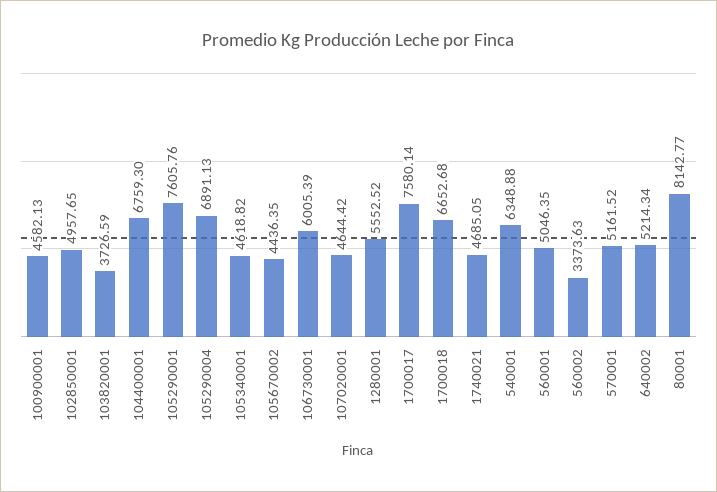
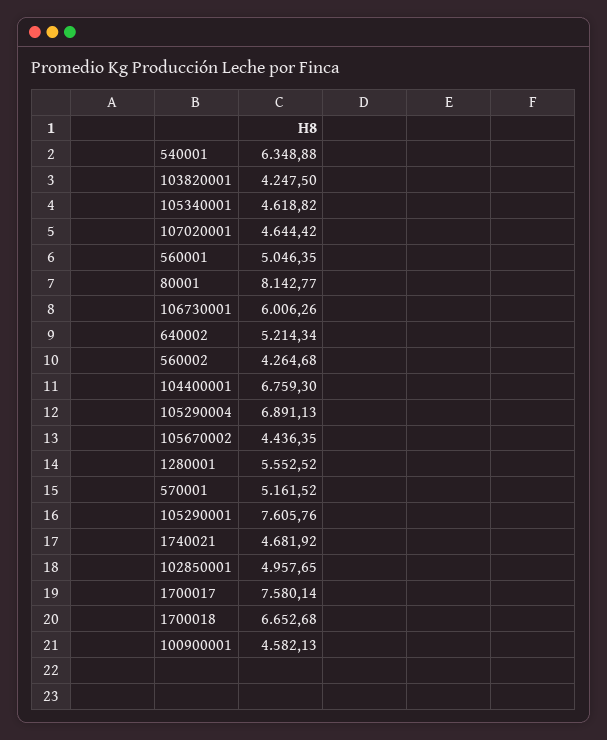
  {
    "100900001": 4582.13,
    "102850001": 4957.65,
-   "103820001": 3726.59,
+   "103820001": 4247.5,
    "104400001": 6759.3,
    "105290001": 7605.76,
    "105290004": 6891.13,
    "105340001": 4618.82,
    "105670002": 4436.35,
-   "106730001": 6005.39,
+   "106730001": 6006.26,
    "107020001": 4644.42,
    "1280001": 5552.52,
    "1700017": 7580.14,
    "1700018": 6652.68,
-   "1740021": 4685.05,
+   "1740021": 4681.92,
    "540001": 6348.88,
    "560001": 5046.35,
-   "560002": 3373.63,
+   "560002": 4264.68,
    "570001": 5161.52,
    "640002": 5214.34,
    "80001": 8142.77
  }

